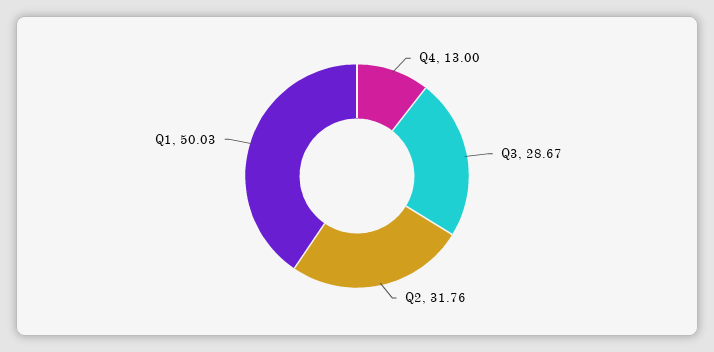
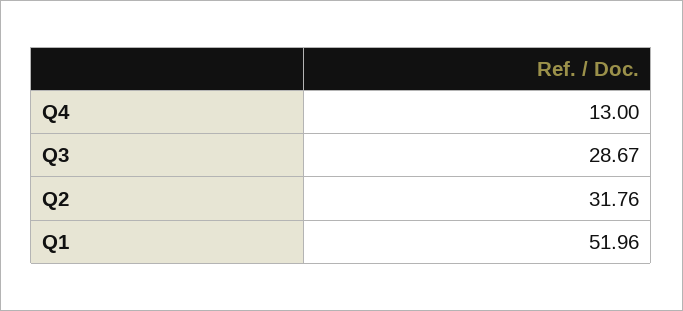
  {
    "Q4": 13,
    "Q3": 28.67,
    "Q2": 31.76,
-   "Q1": 50.03
+   "Q1": 51.96
  }

